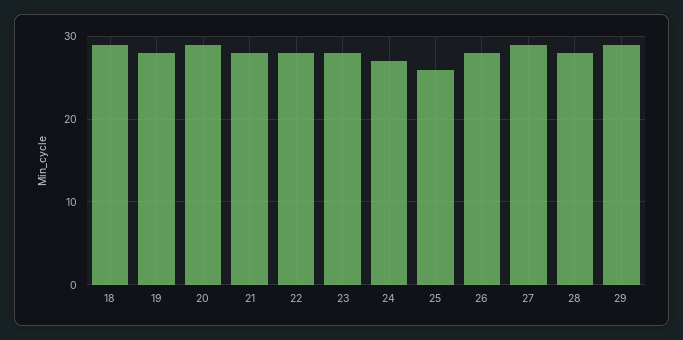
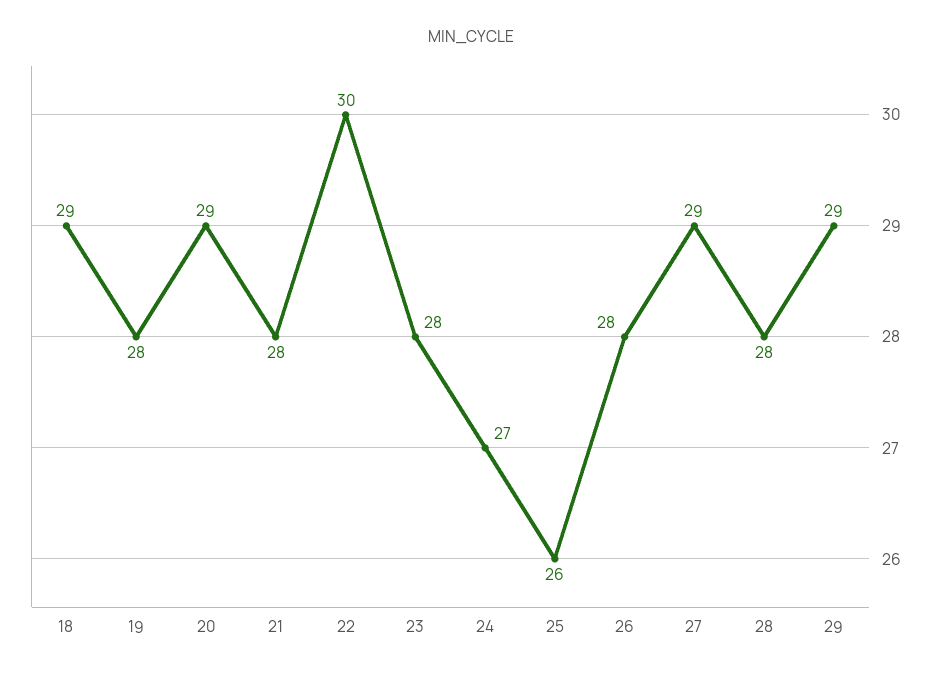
  {
    "18": 29,
    "19": 28,
    "20": 29,
    "21": 28,
-   "22": 28,
+   "22": 30,
    "23": 28,
    "24": 27,
    "25": 26,
    "26": 28,
    "27": 29,
    "28": 28,
    "29": 29
  }

